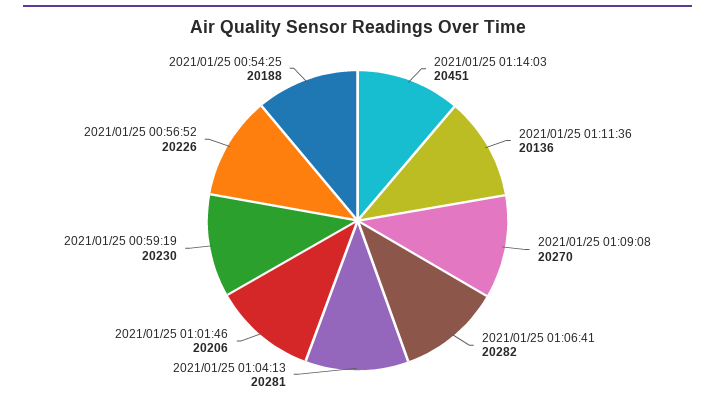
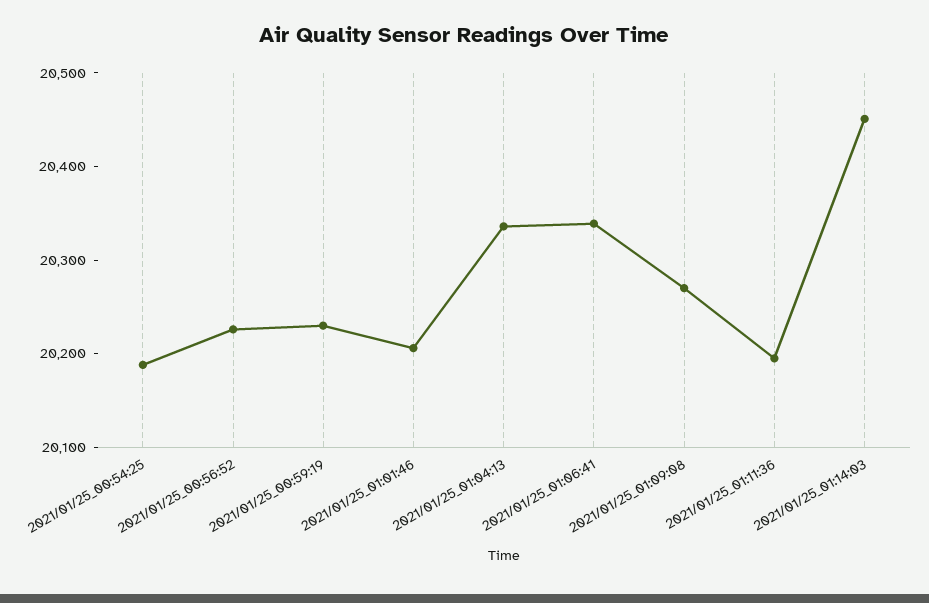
  {
    "2021/01/25 01:14:03": 20451,
-   "2021/01/25 01:11:36": 20136,
+   "2021/01/25 01:11:36": 20200,
    "2021/01/25 01:09:08": 20270,
-   "2021/01/25 01:06:41": 20282,
+   "2021/01/25 01:06:41": 20340,
-   "2021/01/25 01:04:13": 20281,
+   "2021/01/25 01:04:13": 20340,
    "2021/01/25 01:01:46": 20206,
    "2021/01/25 00:59:19": 20230,
    "2021/01/25 00:56:52": 20226,
    "2021/01/25 00:54:25": 20188
  }

